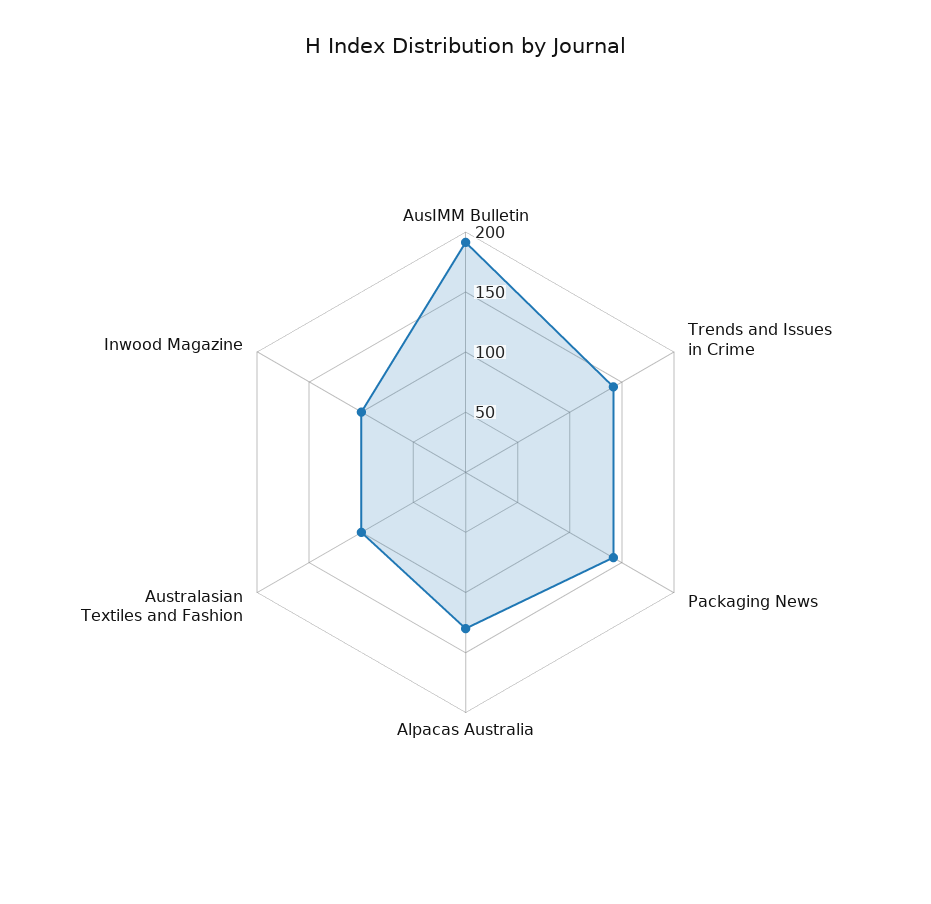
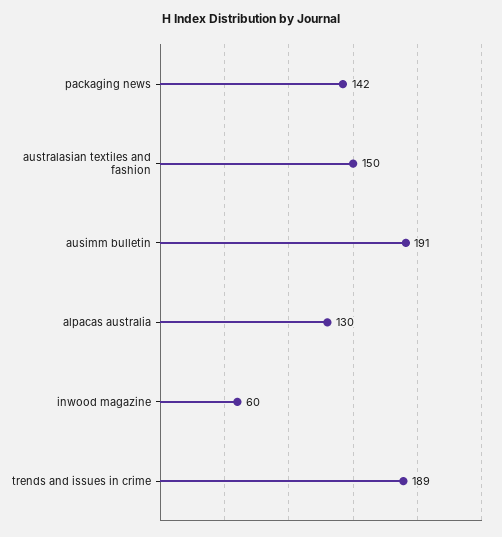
  {
    "AusIMM Bulletin": 191,
-   "Trends and Issues in Crime": 140,
+   "Trends and Issues in Crime": 189,
    "Packaging News": 142,
    "Alpacas Australia": 130,
-   "Australasian Textiles and Fashion": 100,
+   "Australasian Textiles and Fashion": 150,
-   "Inwood Magazine": 100
+   "Inwood Magazine": 60
  }

